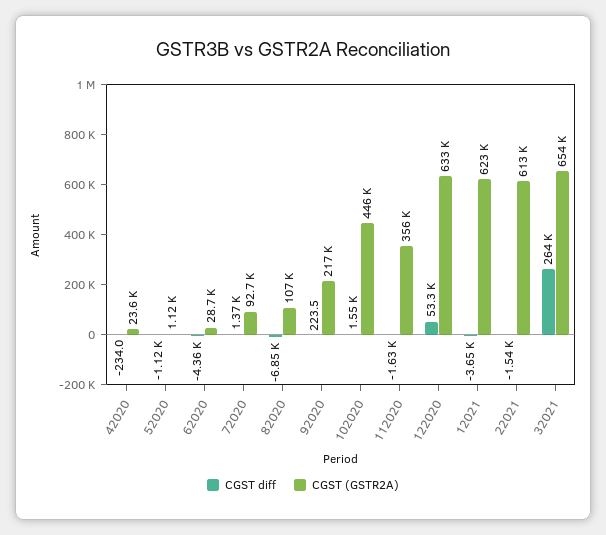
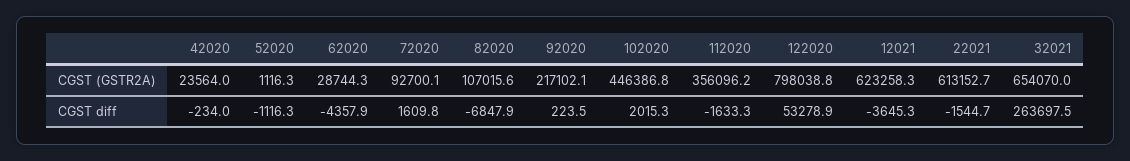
  {
    "CGST diff": {
      "42020": -234,
      "52020": -1116.3,
      "62020": -4357.9,
-     "72020": 1370,
+     "72020": 1609.8,
      "82020": -6847.9,
      "92020": 223.5,
-     "102020": 1550,
+     "102020": 2015.3,
      "112020": -1633.3,
      "122020": 53278.9,
      "12021": -3645.3,
      "22021": -1544.7,
      "32021": 263697.5
    },
    "CGST (GSTR2A)": {
      "42020": 23564,
      "52020": 1116.3,
      "62020": 28744.3,
      "72020": 92700.1,
      "82020": 107015.6,
      "92020": 217102.1,
      "102020": 446386.8,
      "112020": 356096.2,
-     "122020": 633000,
+     "122020": 798038.8,
      "12021": 623258.3,
      "22021": 613152.7,
      "32021": 654070
    }
  }

